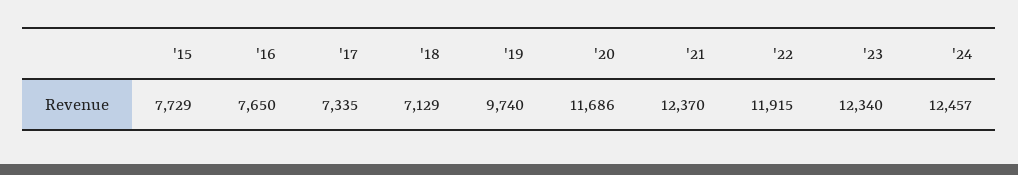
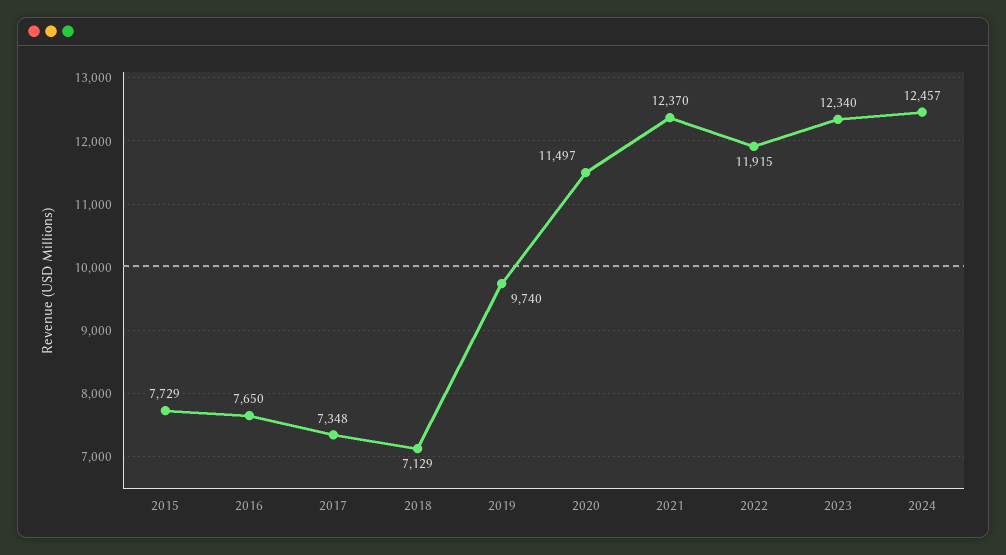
  {
    "'15": 7729,
    "'16": 7650,
-   "'17": 7335,
+   "'17": 7348,
    "'18": 7129,
    "'19": 9740,
-   "'20": 11686,
+   "'20": 11497,
    "'21": 12370,
    "'22": 11915,
    "'23": 12340,
    "'24": 12457
  }

